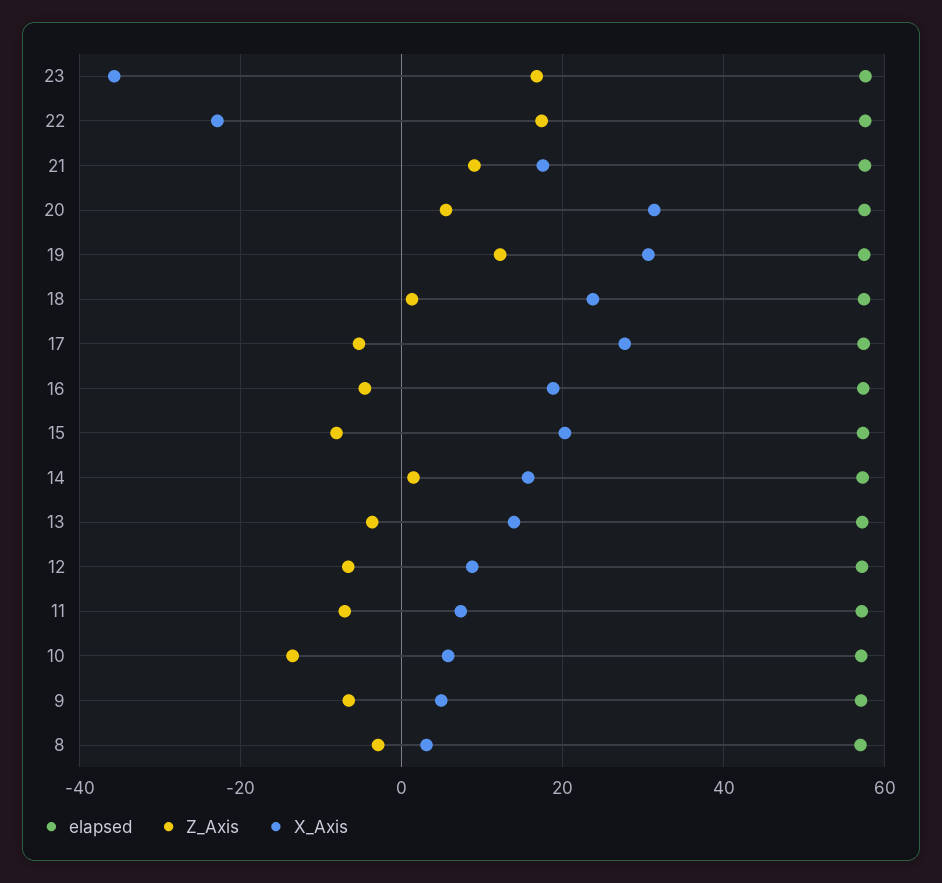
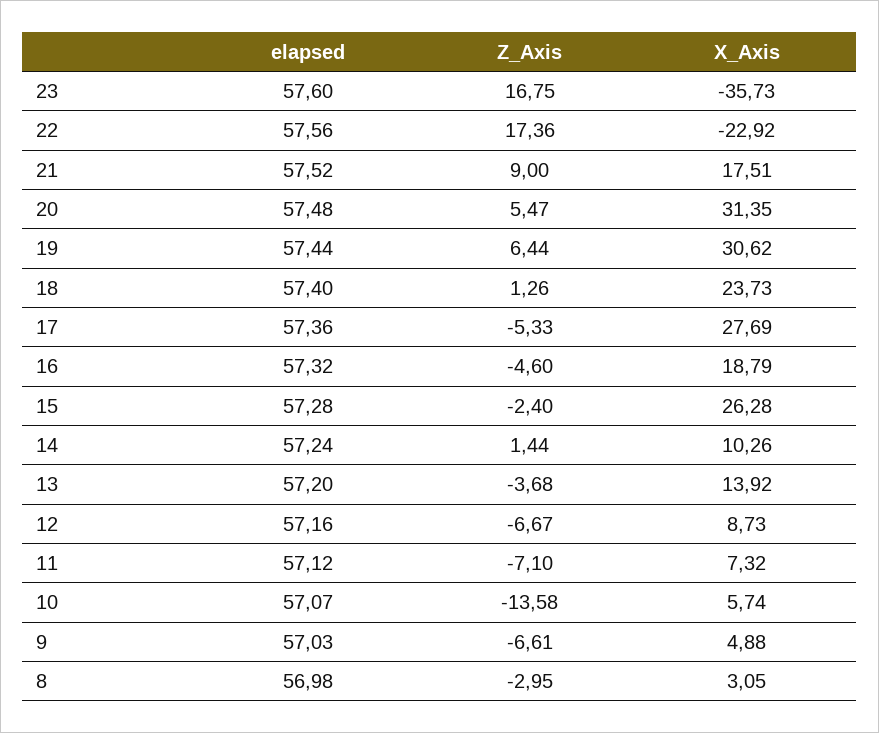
  {
    "elapsed": {
      "23": 57.6,
      "22": 57.56,
      "21": 57.52,
      "20": 57.48,
      "19": 57.44,
      "18": 57.4,
      "17": 57.36,
      "16": 57.32,
      "15": 57.28,
      "14": 57.24,
      "13": 57.2,
      "12": 57.16,
      "11": 57.12,
      "10": 57.07,
      "9": 57.03,
      "8": 56.98
    },
    "Z_Axis": {
      "23": 16.75,
      "22": 17.36,
      "21": 9,
      "20": 5.47,
-     "19": 12,
+     "19": 6.44,
      "18": 1.26,
      "17": -5.33,
      "16": -4.6,
-     "15": -8,
+     "15": -2.4,
      "14": 1.44,
      "13": -3.68,
      "12": -6.67,
      "11": -7.1,
      "10": -13.58,
      "9": -6.61,
      "8": -2.95
    },
    "X_Axis": {
      "23": -35.73,
      "22": -22.92,
      "21": 17.51,
      "20": 31.35,
      "19": 30.62,
      "18": 23.73,
      "17": 27.69,
      "16": 18.79,
-     "15": 20,
+     "15": 26.28,
-     "14": 16,
+     "14": 10.26,
      "13": 13.92,
      "12": 8.73,
      "11": 7.32,
      "10": 5.74,
      "9": 4.88,
      "8": 3.05
    }
  }

